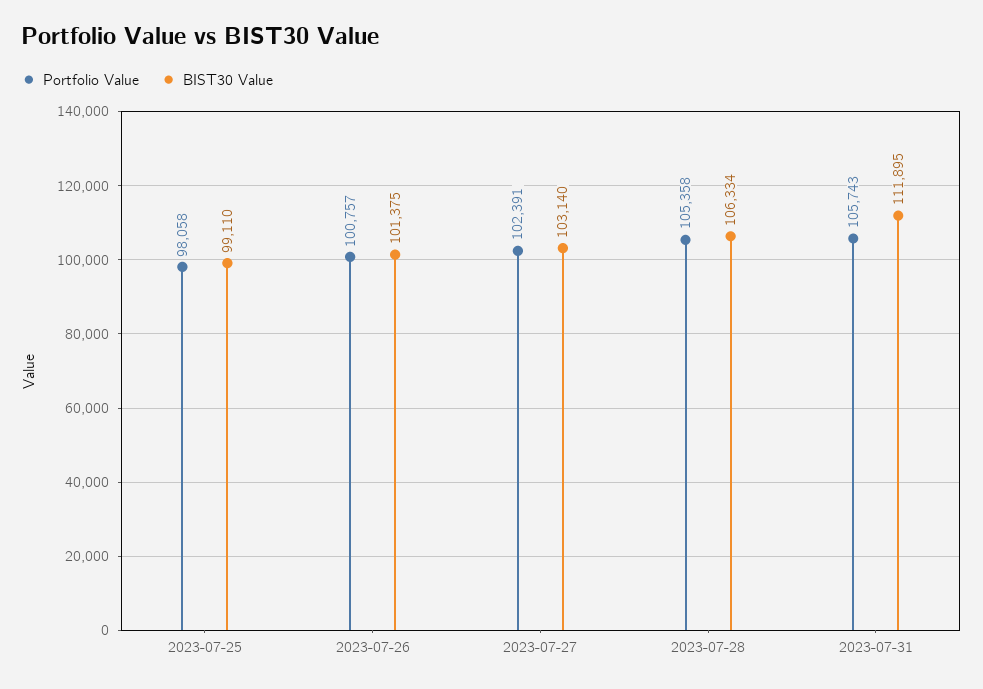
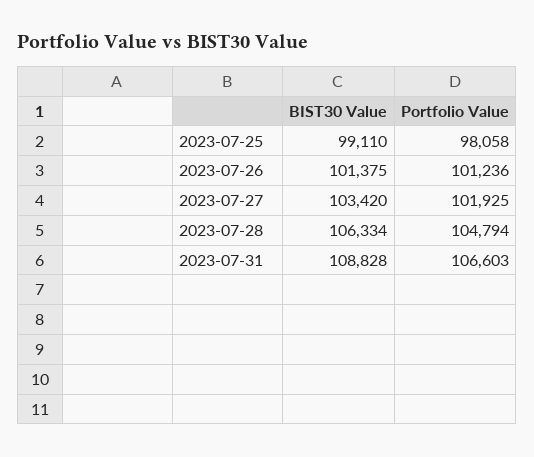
  {
    "Portfolio Value": {
      "2023-07-25": 98058,
-     "2023-07-26": 100757,
+     "2023-07-26": 101236,
-     "2023-07-27": 102391,
+     "2023-07-27": 101925,
-     "2023-07-28": 105358,
+     "2023-07-28": 104794,
-     "2023-07-31": 105743
+     "2023-07-31": 106603
    },
    "BIST30 Value": {
      "2023-07-25": 99110,
      "2023-07-26": 101375,
-     "2023-07-27": 103140,
+     "2023-07-27": 103420,
      "2023-07-28": 106334,
-     "2023-07-31": 111895
+     "2023-07-31": 108828
    }
  }

